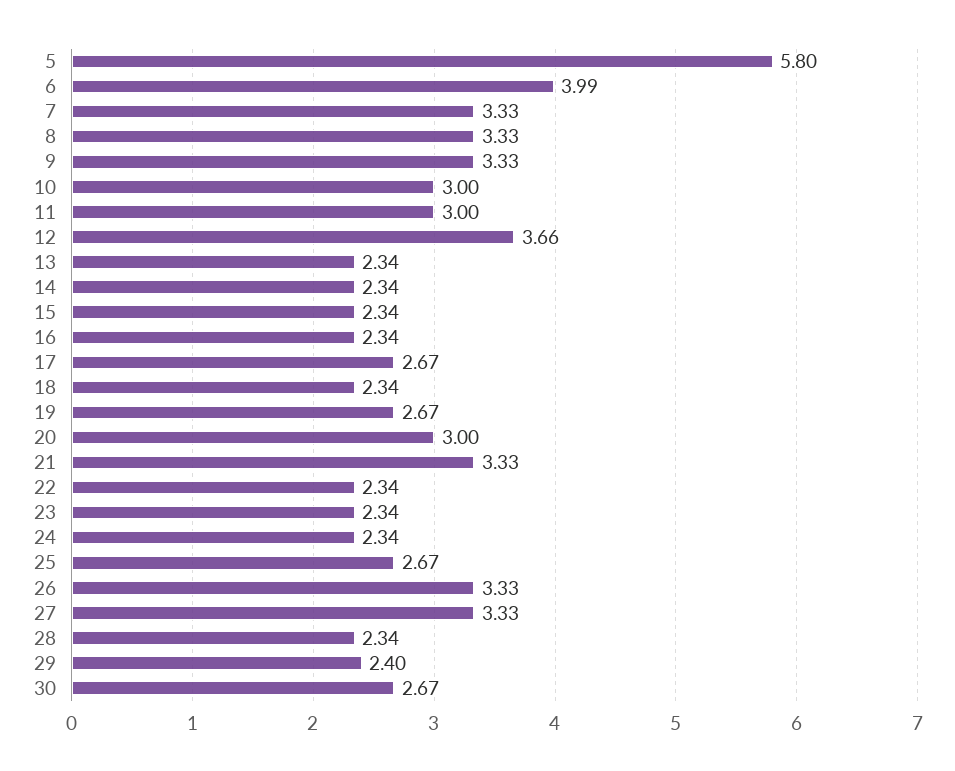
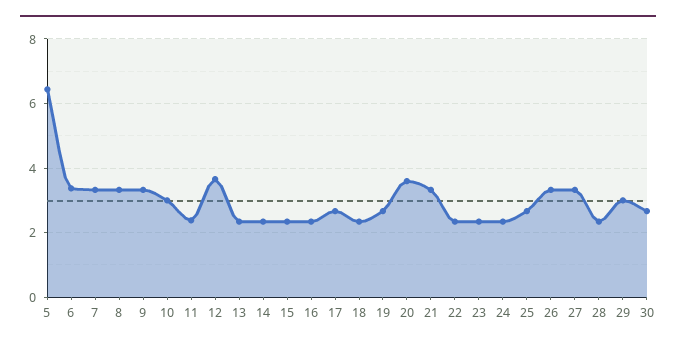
  {
-   "5": 5.8,
+   "5": 6.4,
-   "6": 3.99,
+   "6": 3.4,
    "7": 3.33,
    "8": 3.33,
    "9": 3.33,
    "10": 3,
-   "11": 3,
+   "11": 2.4,
    "12": 3.66,
    "13": 2.34,
    "14": 2.34,
    "15": 2.34,
    "16": 2.34,
    "17": 2.67,
    "18": 2.34,
    "19": 2.67,
-   "20": 3,
+   "20": 3.6,
    "21": 3.33,
    "22": 2.34,
    "23": 2.34,
    "24": 2.34,
    "25": 2.67,
    "26": 3.33,
    "27": 3.33,
    "28": 2.34,
-   "29": 2.4,
+   "29": 3,
    "30": 2.67
  }

